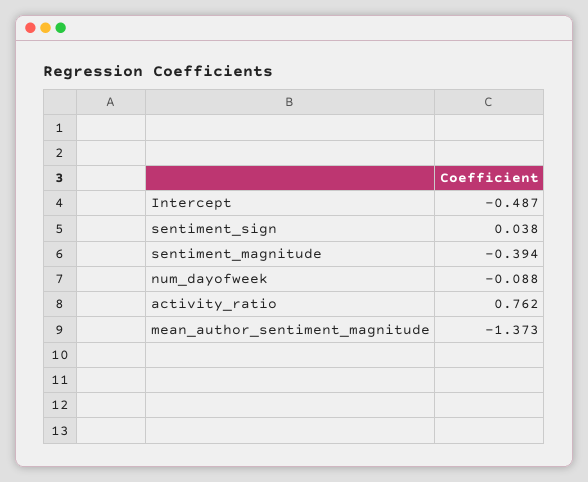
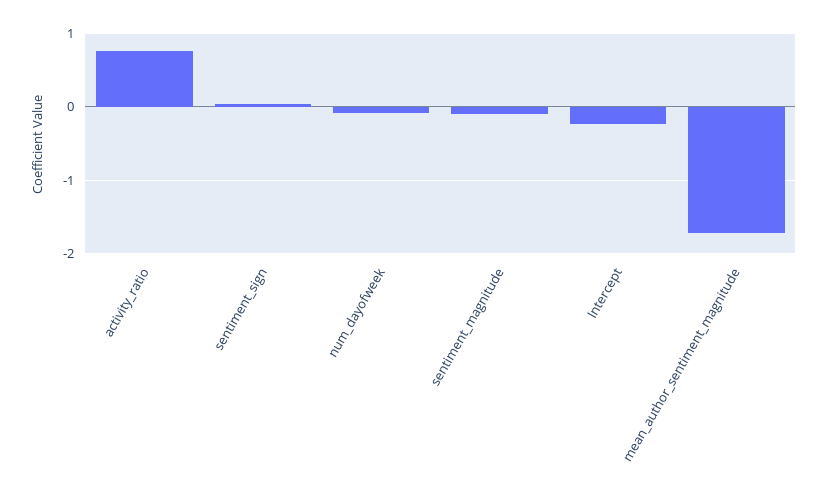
  {
-   "Intercept": -0.487,
+   "Intercept": -0.2,
    "sentiment_sign": 0.038,
-   "sentiment_magnitude": -0.394,
+   "sentiment_magnitude": -0.1,
    "num_dayofweek": -0.088,
    "activity_ratio": 0.762,
-   "mean_author_sentiment_magnitude": -1.373
+   "mean_author_sentiment_magnitude": -1.7
  }

